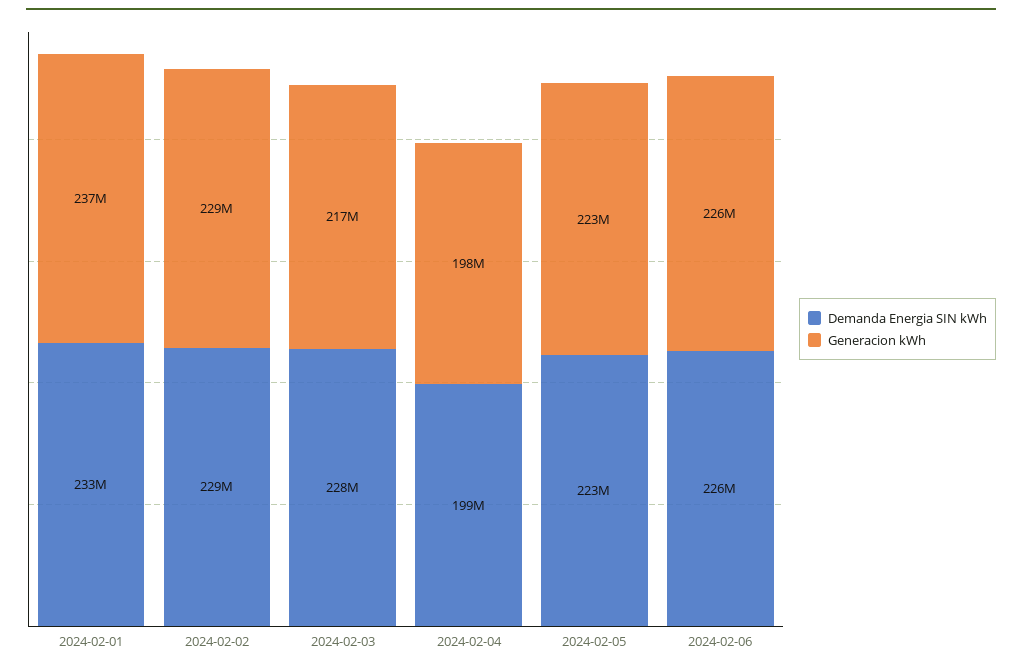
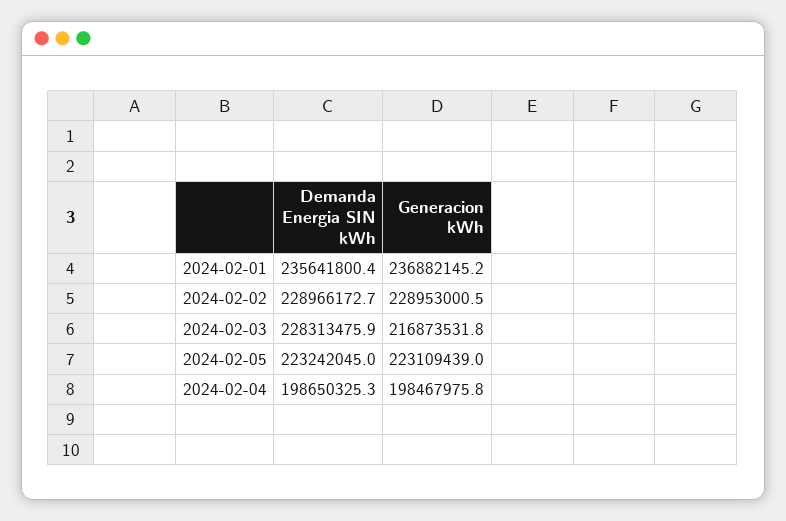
  {
    "Demanda Energia SIN kWh": {
-     "2024-02-01": 233000000,
+     "2024-02-01": 235641800.4,
      "2024-02-02": 228966172.7,
      "2024-02-03": 228313475.9,
      "2024-02-04": 198650325.3,
-     "2024-02-05": 223242045,
+     "2024-02-05": 223242045
-     "2024-02-06": 226000000
    },
    "Generacion kWh": {
      "2024-02-01": 236882145.2,
      "2024-02-02": 228953000.5,
      "2024-02-03": 216873531.8,
      "2024-02-04": 198467975.8,
-     "2024-02-05": 223109439,
+     "2024-02-05": 223109439
-     "2024-02-06": 226000000
    }
  }

